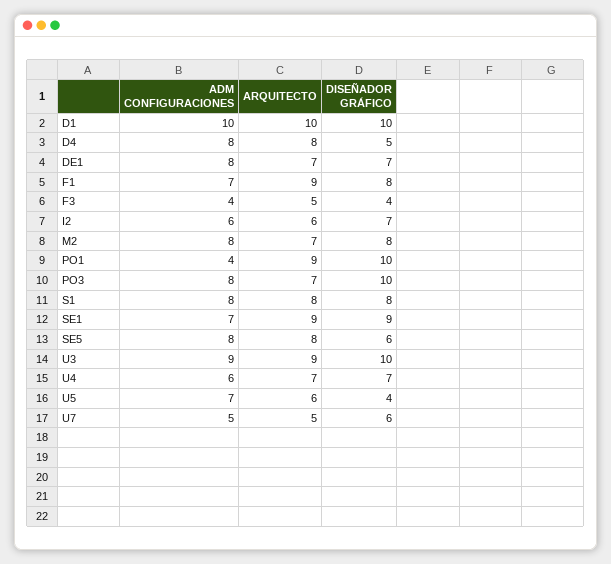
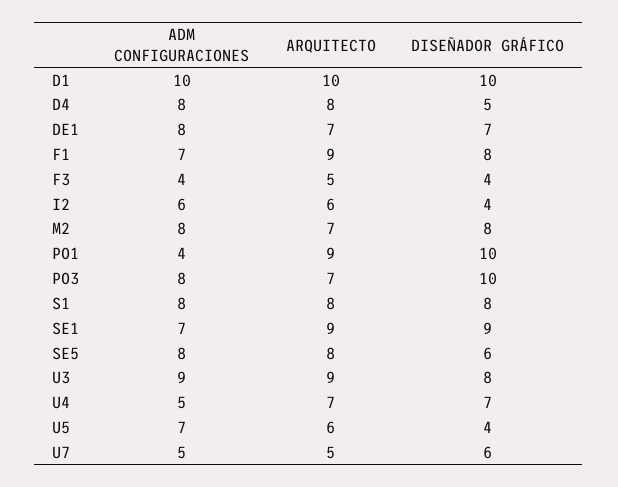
  {
    "ADM CONFIGURACIONES": {
      "D1": 10,
      "D4": 8,
      "DE1": 8,
      "F1": 7,
      "F3": 4,
      "I2": 6,
      "M2": 8,
      "PO1": 4,
      "PO3": 8,
      "S1": 8,
      "SE1": 7,
      "SE5": 8,
      "U3": 9,
-     "U4": 6,
+     "U4": 5,
      "U5": 7,
      "U7": 5
    },
    "ARQUITECTO": {
      "D1": 10,
      "D4": 8,
      "DE1": 7,
      "F1": 9,
      "F3": 5,
      "I2": 6,
      "M2": 7,
      "PO1": 9,
      "PO3": 7,
      "S1": 8,
      "SE1": 9,
      "SE5": 8,
      "U3": 9,
      "U4": 7,
      "U5": 6,
      "U7": 5
    },
    "DISEÑADOR GRÁFICO": {
      "D1": 10,
      "D4": 5,
      "DE1": 7,
      "F1": 8,
      "F3": 4,
-     "I2": 7,
+     "I2": 4,
      "M2": 8,
      "PO1": 10,
      "PO3": 10,
      "S1": 8,
      "SE1": 9,
      "SE5": 6,
-     "U3": 10,
+     "U3": 8,
      "U4": 7,
      "U5": 4,
      "U7": 6
    }
  }

